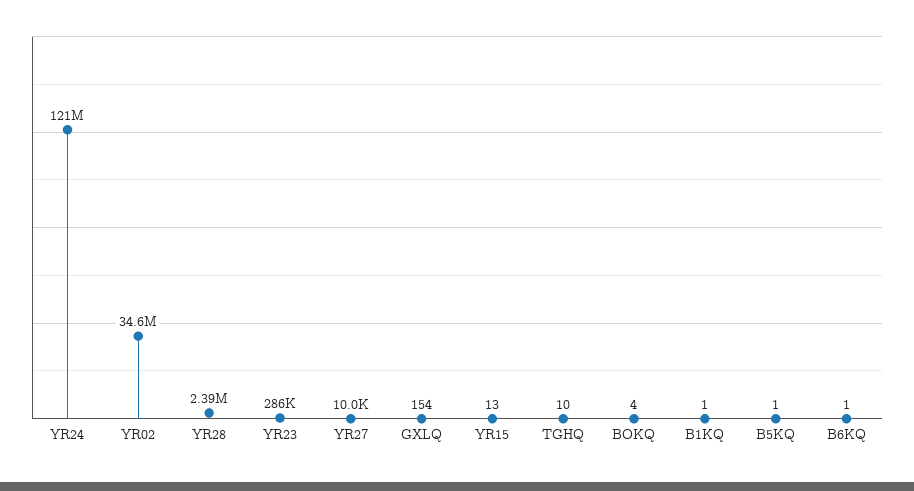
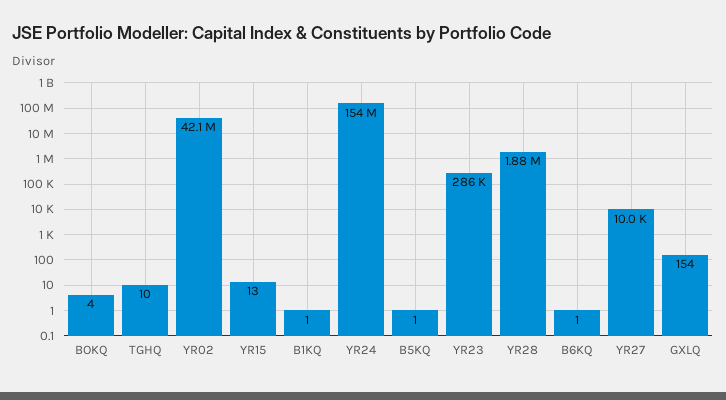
  {
-   "YR24": 121000000,
+   "YR24": 154000000,
-   "YR02": 34600000,
+   "YR02": 42100000,
-   "YR28": 2390000,
+   "YR28": 1880000,
    "YR23": 286000,
    "YR27": 10000,
    "GXLQ": 154,
    "YR15": 13,
    "TGHQ": 10,
    "BOKQ": 4,
    "B1KQ": 1,
    "B5KQ": 1,
    "B6KQ": 1
  }

